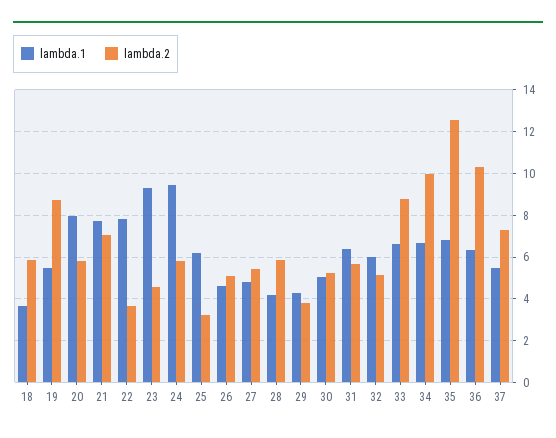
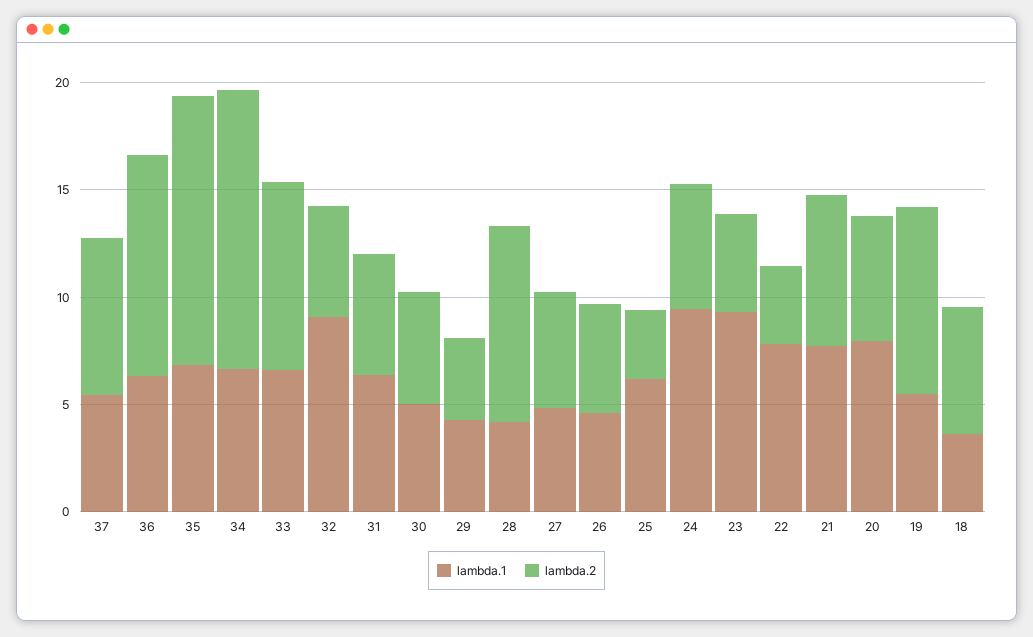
  {
    "lambda.1": {
      "18": 3.5,
      "19": 5.5,
      "20": 8,
      "21": 7.5,
      "22": 8,
      "23": 9.5,
      "24": 9.5,
      "25": 6,
      "26": 4.5,
      "27": 5,
      "28": 4,
      "29": 4.5,
      "30": 5,
      "31": 6.5,
-     "32": 6,
+     "32": 9,
      "33": 6.5,
      "34": 6.5,
      "35": 7,
      "36": 6.5,
      "37": 5.5
    },
    "lambda.2": {
      "18": 6,
      "19": 8.5,
      "20": 6,
      "21": 7,
      "22": 3.5,
      "23": 4.5,
      "24": 6,
      "25": 3.5,
      "26": 5,
      "27": 5.5,
-     "28": 6,
+     "28": 9,
      "29": 4,
      "30": 5,
      "31": 5.5,
      "32": 5,
      "33": 9,
-     "34": 10,
+     "34": 13,
      "35": 12.5,
      "36": 10.5,
      "37": 7.5
    }
  }

